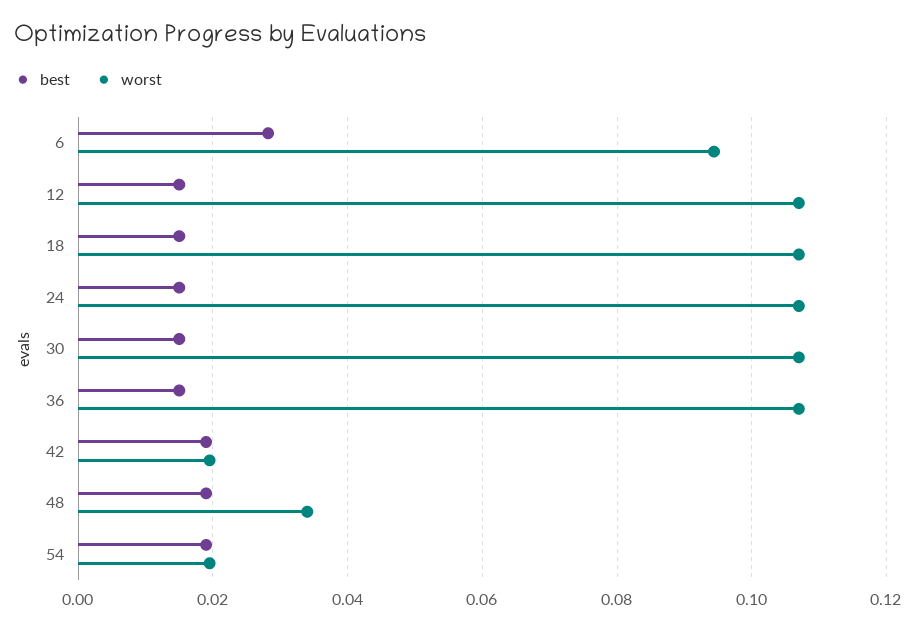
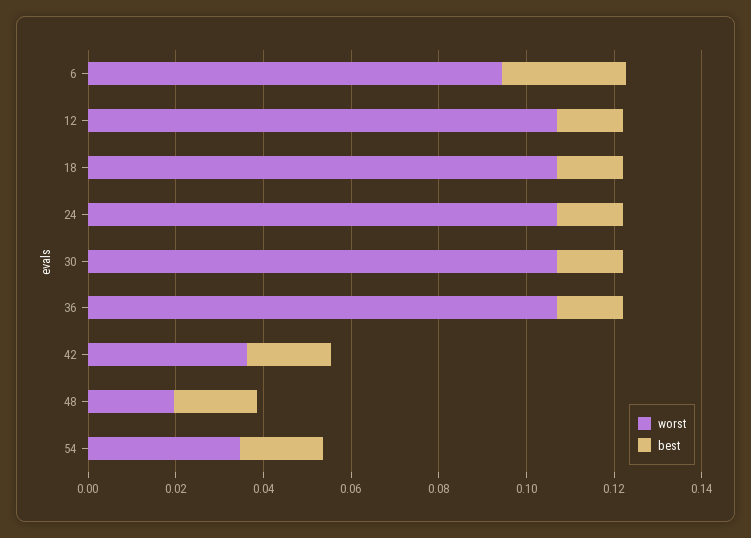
  {
    "best": {
      "6": 0.028,
      "12": 0.016,
      "18": 0.016,
      "24": 0.016,
      "30": 0.016,
      "36": 0.016,
      "42": 0.02,
      "48": 0.02,
      "54": 0.02
    },
    "worst": {
      "6": 0.094,
      "12": 0.108,
      "18": 0.108,
      "24": 0.108,
      "30": 0.108,
      "36": 0.108,
-     "42": 0.02,
+     "42": 0.035,
-     "48": 0.034,
+     "48": 0.02,
-     "54": 0.02
+     "54": 0.035
    }
  }

